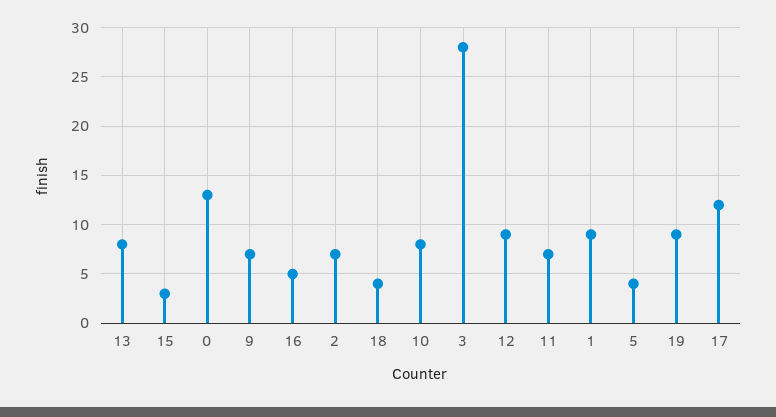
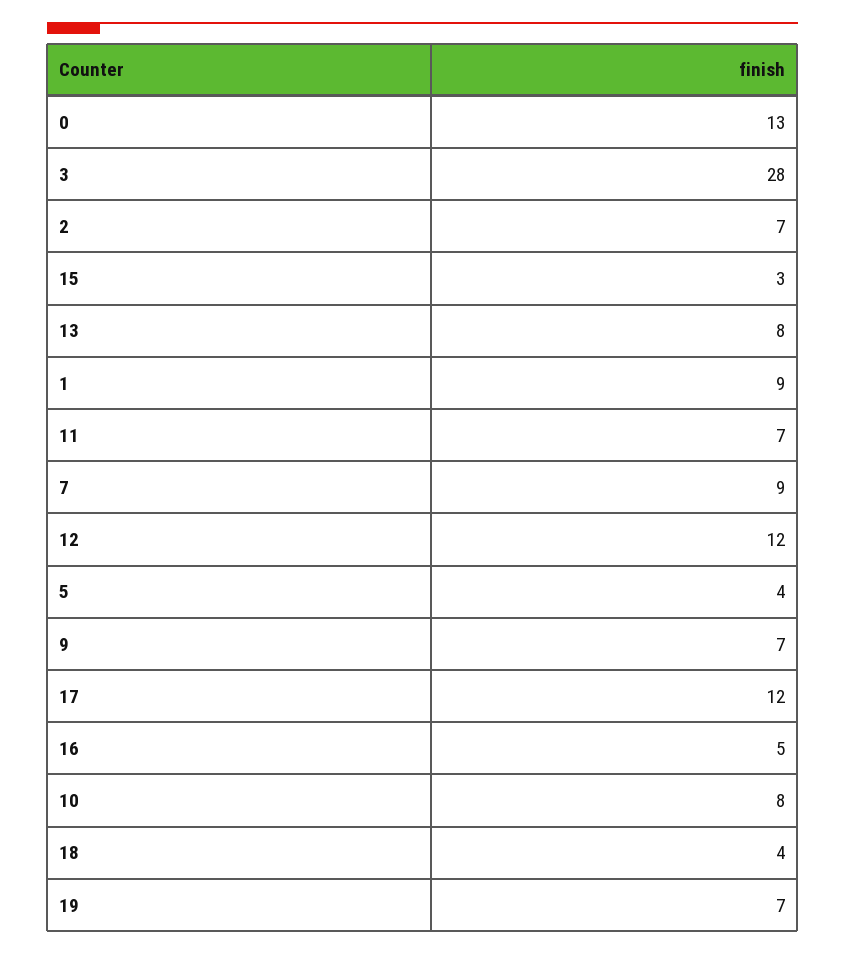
  {
    "13": 8,
    "15": 3,
    "0": 13,
    "9": 7,
    "16": 5,
    "2": 7,
    "18": 4,
    "10": 8,
    "3": 28,
-   "12": 9,
+   "12": 12,
    "11": 7,
    "1": 9,
    "5": 4,
-   "19": 9,
+   "19": 7,
-   "17": 12
+   "17": 12,
+   "7": 9
  }

